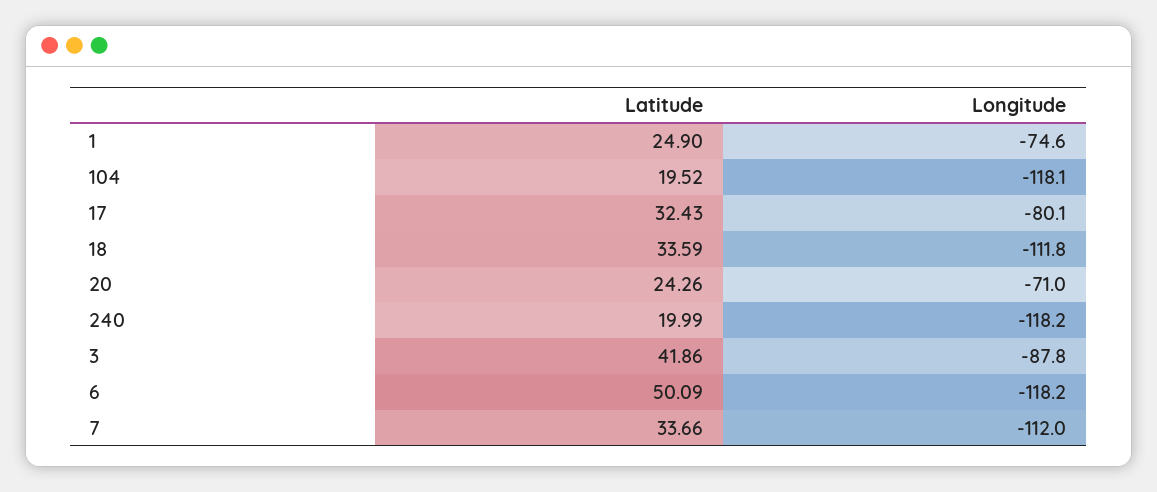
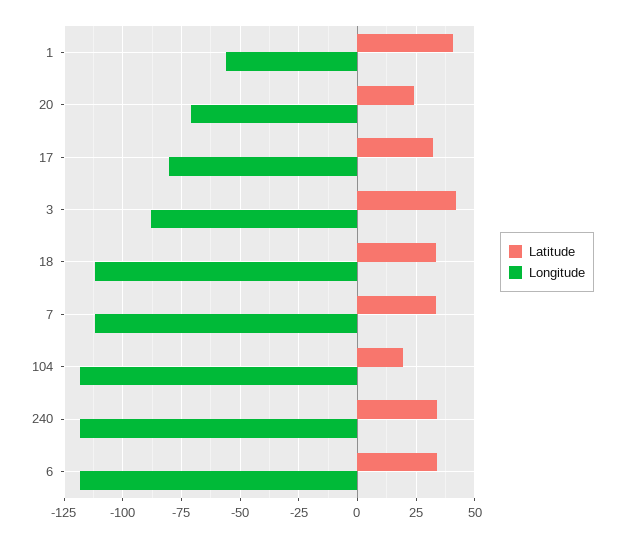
  {
    "Latitude": {
-     "1": 24.9,
+     "1": 40,
      "104": 19.52,
      "17": 32.43,
      "18": 33.59,
      "20": 24.26,
-     "240": 19.99,
+     "240": 35,
      "3": 41.86,
-     "6": 50.09,
+     "6": 35,
      "7": 33.66
    },
    "Longitude": {
-     "1": -74.6,
+     "1": -55,
      "104": -118.1,
      "17": -80.1,
      "18": -111.8,
      "20": -71,
      "240": -118.2,
      "3": -87.8,
      "6": -118.2,
      "7": -112
    }
  }

